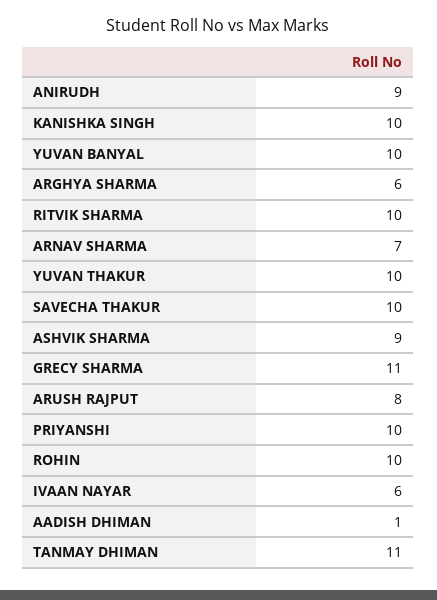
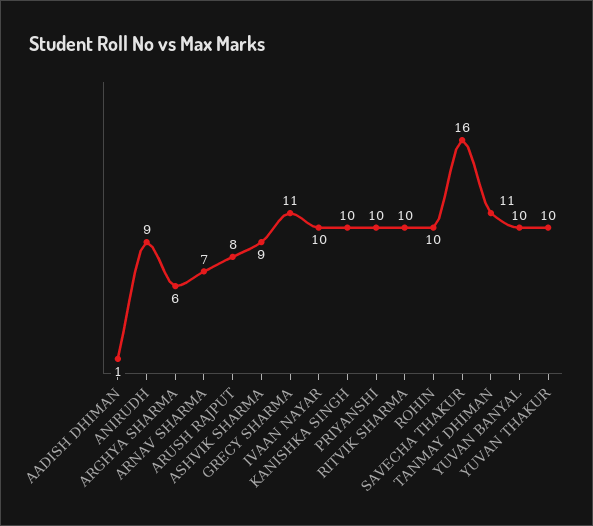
  {
    "ANIRUDH": 9,
    "KANISHKA SINGH": 10,
    "YUVAN BANYAL": 10,
    "ARGHYA SHARMA": 6,
    "RITVIK SHARMA": 10,
    "ARNAV SHARMA": 7,
    "YUVAN THAKUR": 10,
-   "SAVECHA THAKUR": 10,
+   "SAVECHA THAKUR": 16,
    "ASHVIK SHARMA": 9,
    "GRECY SHARMA": 11,
    "ARUSH RAJPUT": 8,
    "PRIYANSHI": 10,
    "ROHIN": 10,
-   "IVAAN NAYAR": 6,
+   "IVAAN NAYAR": 10,
    "AADISH DHIMAN": 1,
    "TANMAY DHIMAN": 11
  }

